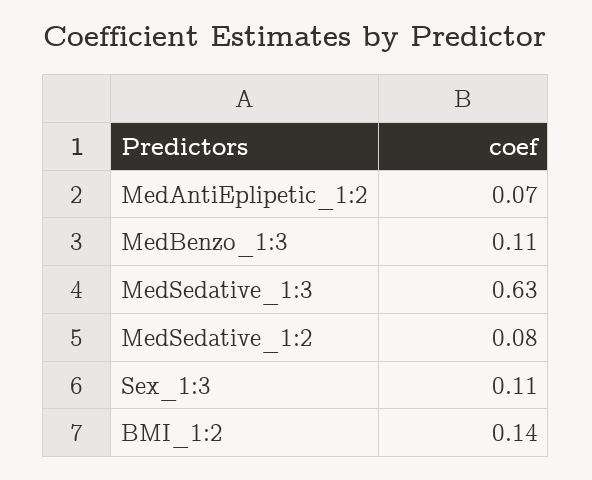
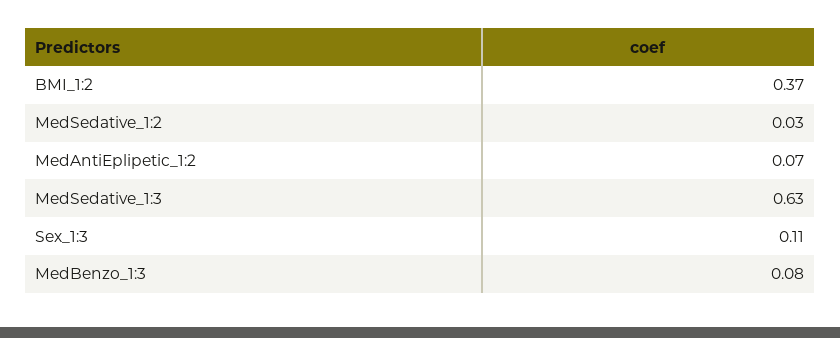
  {
    "MedAntiEplipetic_1:2": 0.07,
-   "MedBenzo_1:3": 0.11,
+   "MedBenzo_1:3": 0.08,
    "MedSedative_1:3": 0.63,
-   "MedSedative_1:2": 0.08,
+   "MedSedative_1:2": 0.03,
    "Sex_1:3": 0.11,
-   "BMI_1:2": 0.14
+   "BMI_1:2": 0.37
  }

